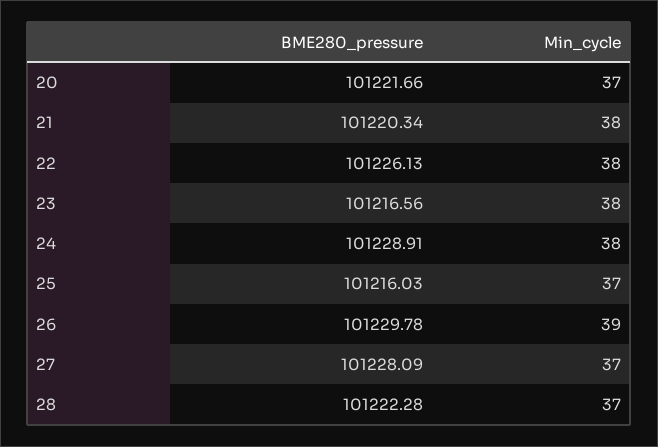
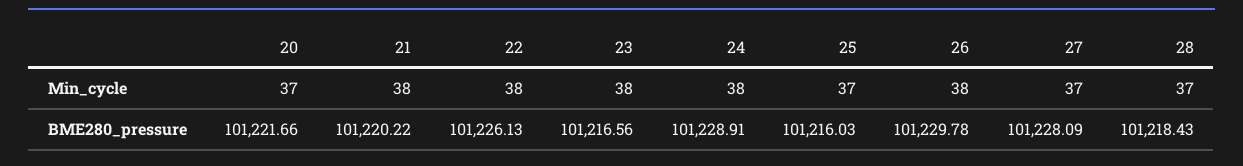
  {
    "BME280_pressure": {
      "20": 101221.66,
-     "21": 101220.34,
+     "21": 101220.22,
      "22": 101226.13,
      "23": 101216.56,
      "24": 101228.91,
      "25": 101216.03,
      "26": 101229.78,
      "27": 101228.09,
-     "28": 101222.28
+     "28": 101218.43
    },
    "Min_cycle": {
      "20": 37,
      "21": 38,
      "22": 38,
      "23": 38,
      "24": 38,
      "25": 37,
-     "26": 39,
+     "26": 38,
      "27": 37,
      "28": 37
    }
  }

